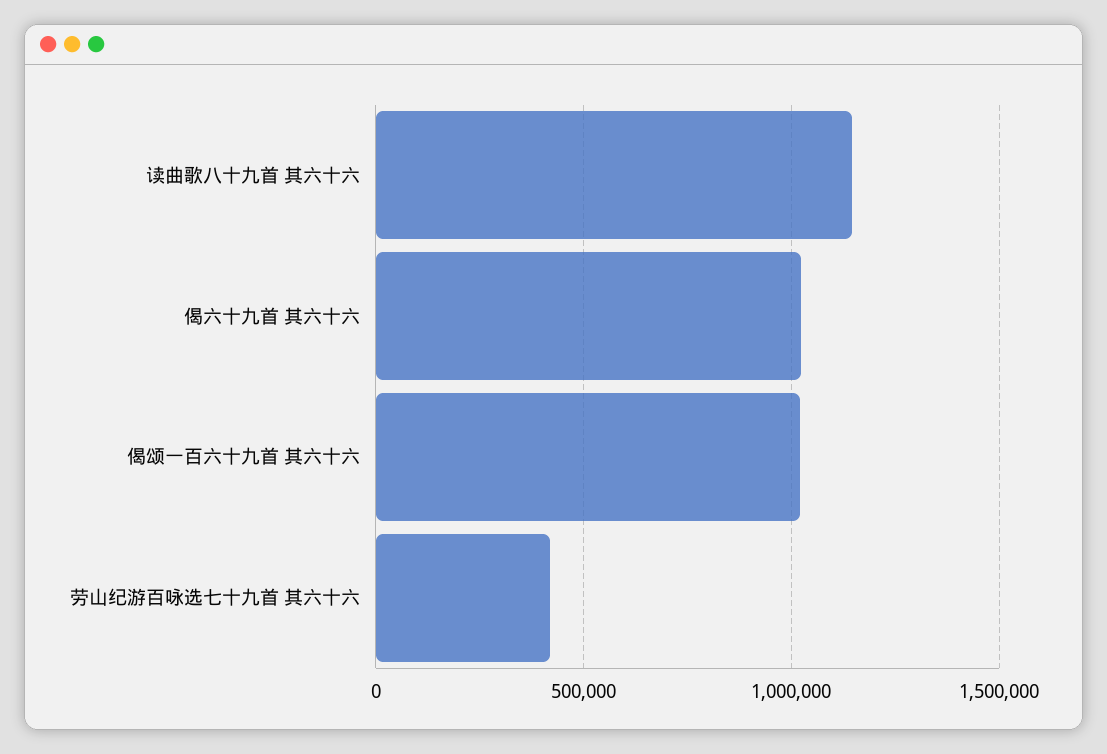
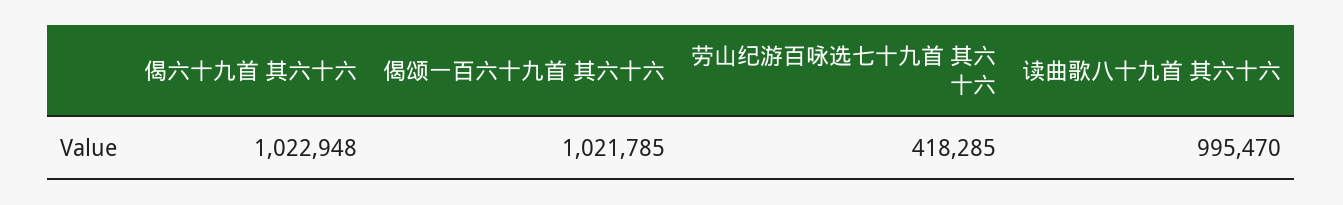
  {
-   "读曲歌八十九首 其六十六": 1150000,
+   "读曲歌八十九首 其六十六": 995470,
    "偈六十九首 其六十六": 1022948,
    "偈颂一百六十九首 其六十六": 1021785,
    "劳山纪游百咏选七十九首 其六十六": 418285
  }

